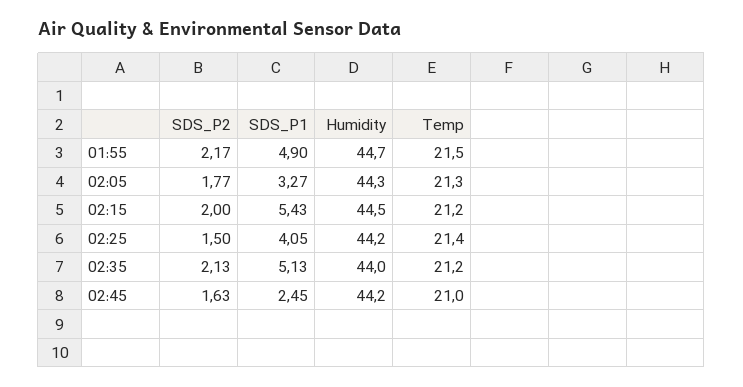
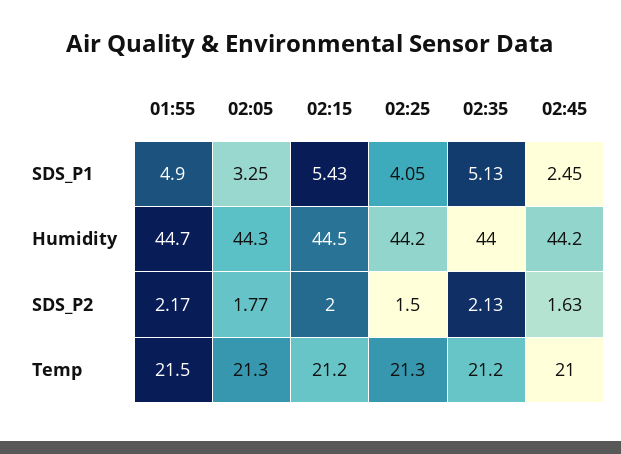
  {
    "SDS_P2": {
      "01:55": 2.17,
      "02:05": 1.77,
      "02:15": 2,
      "02:25": 1.5,
      "02:35": 2.13,
      "02:45": 1.63
    },
    "SDS_P1": {
      "01:55": 4.9,
-     "02:05": 3.27,
+     "02:05": 3.25,
      "02:15": 5.43,
      "02:25": 4.05,
      "02:35": 5.13,
      "02:45": 2.45
    },
    "Humidity": {
      "01:55": 44.7,
      "02:05": 44.3,
      "02:15": 44.5,
      "02:25": 44.2,
      "02:35": 44,
      "02:45": 44.2
    },
    "Temp": {
      "01:55": 21.5,
      "02:05": 21.3,
      "02:15": 21.2,
-     "02:25": 21.4,
+     "02:25": 21.3,
      "02:35": 21.2,
      "02:45": 21
    }
  }

